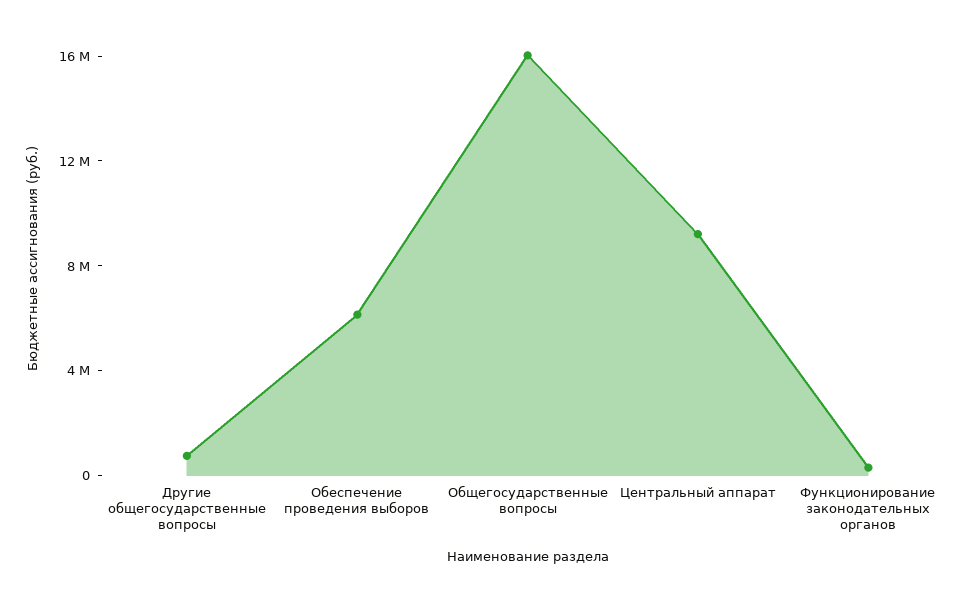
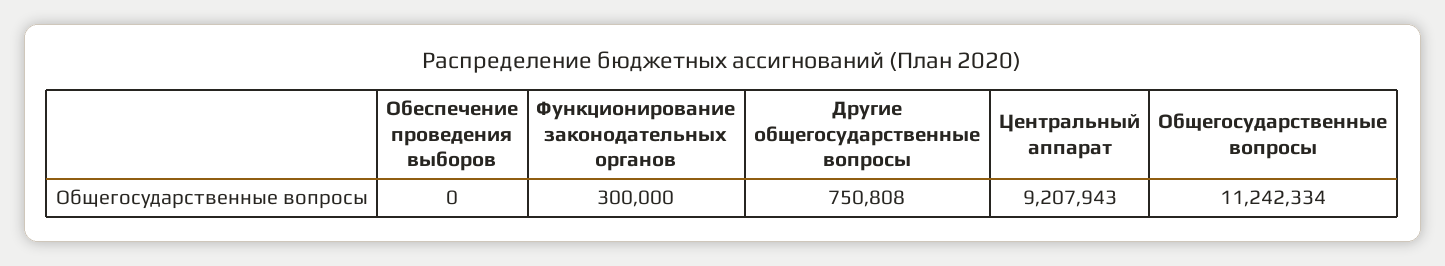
  {
    "Другие общегосударственные вопросы": 750808,
-   "Обеспечение проведения выборов": 6000000,
+   "Обеспечение проведения выборов": 0,
-   "Общегосударственные вопросы": 16000000,
+   "Общегосударственные вопросы": 11242334,
    "Центральный аппарат": 9207943,
    "Функционирование законодательных органов": 300000
  }

